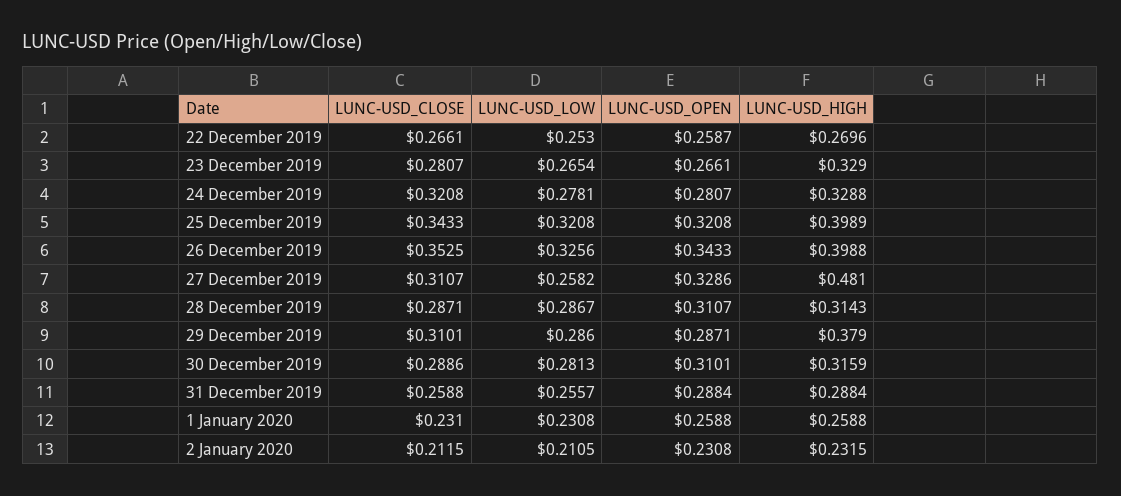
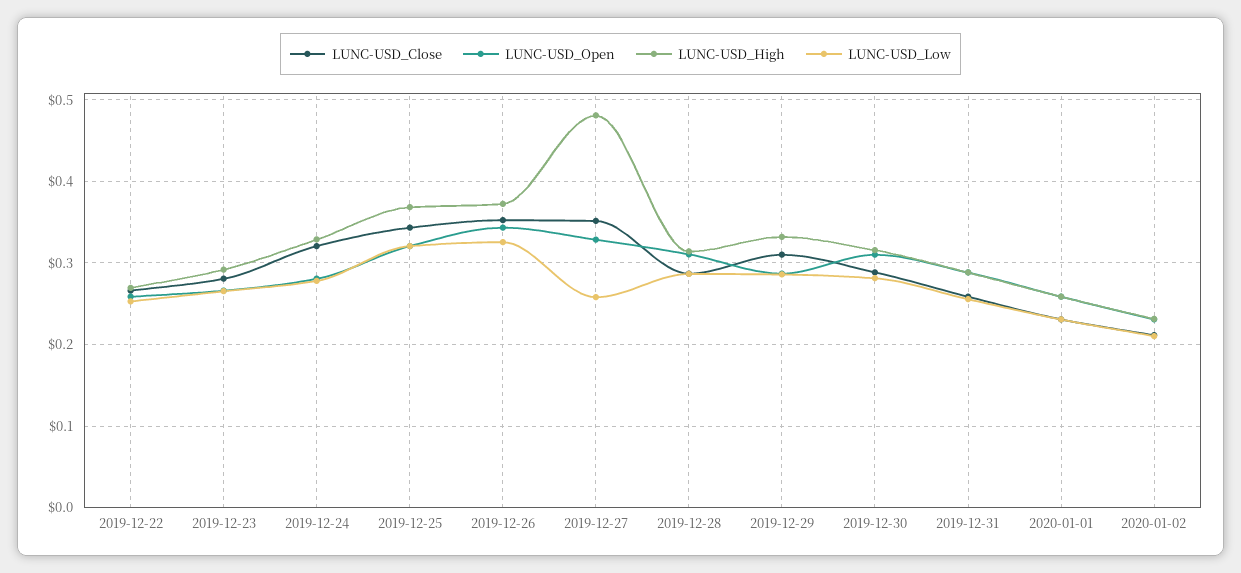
  {
    "LUNC-USD_CLOSE": {
      "22 December 2019": 0.2661,
      "23 December 2019": 0.2807,
      "24 December 2019": 0.3208,
      "25 December 2019": 0.3433,
      "26 December 2019": 0.3525,
-     "27 December 2019": 0.3107,
+     "27 December 2019": 0.35,
      "28 December 2019": 0.2871,
      "29 December 2019": 0.3101,
      "30 December 2019": 0.2886,
      "31 December 2019": 0.2588,
      "1 January 2020": 0.231,
      "2 January 2020": 0.2115
    },
    "LUNC-USD_LOW": {
      "22 December 2019": 0.253,
      "23 December 2019": 0.2654,
      "24 December 2019": 0.2781,
      "25 December 2019": 0.3208,
      "26 December 2019": 0.3256,
      "27 December 2019": 0.2582,
      "28 December 2019": 0.2867,
      "29 December 2019": 0.286,
      "30 December 2019": 0.2813,
      "31 December 2019": 0.2557,
      "1 January 2020": 0.2308,
      "2 January 2020": 0.2105
    },
    "LUNC-USD_OPEN": {
      "22 December 2019": 0.2587,
      "23 December 2019": 0.2661,
      "24 December 2019": 0.2807,
      "25 December 2019": 0.3208,
      "26 December 2019": 0.3433,
      "27 December 2019": 0.3286,
      "28 December 2019": 0.3107,
      "29 December 2019": 0.2871,
      "30 December 2019": 0.3101,
      "31 December 2019": 0.2884,
      "1 January 2020": 0.2588,
      "2 January 2020": 0.2308
    },
    "LUNC-USD_HIGH": {
      "22 December 2019": 0.2696,
-     "23 December 2019": 0.329,
+     "23 December 2019": 0.29,
      "24 December 2019": 0.3288,
-     "25 December 2019": 0.3989,
+     "25 December 2019": 0.37,
-     "26 December 2019": 0.3988,
+     "26 December 2019": 0.37,
      "27 December 2019": 0.481,
      "28 December 2019": 0.3143,
-     "29 December 2019": 0.379,
+     "29 December 2019": 0.33,
      "30 December 2019": 0.3159,
      "31 December 2019": 0.2884,
      "1 January 2020": 0.2588,
      "2 January 2020": 0.2315
    }
  }

